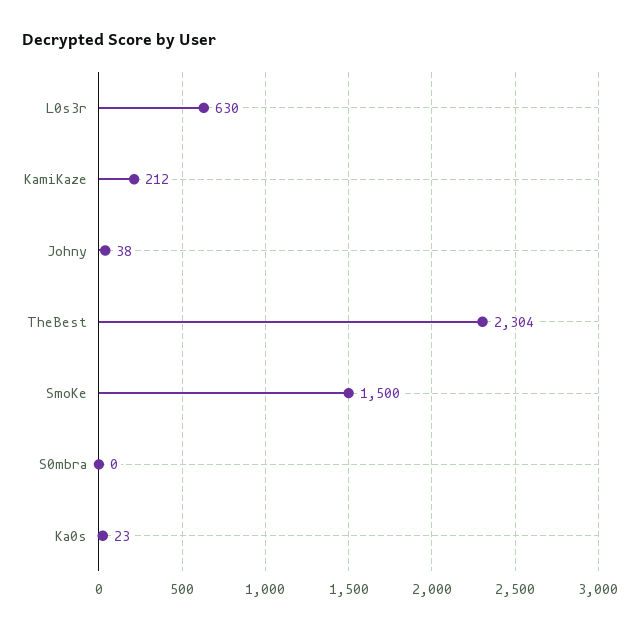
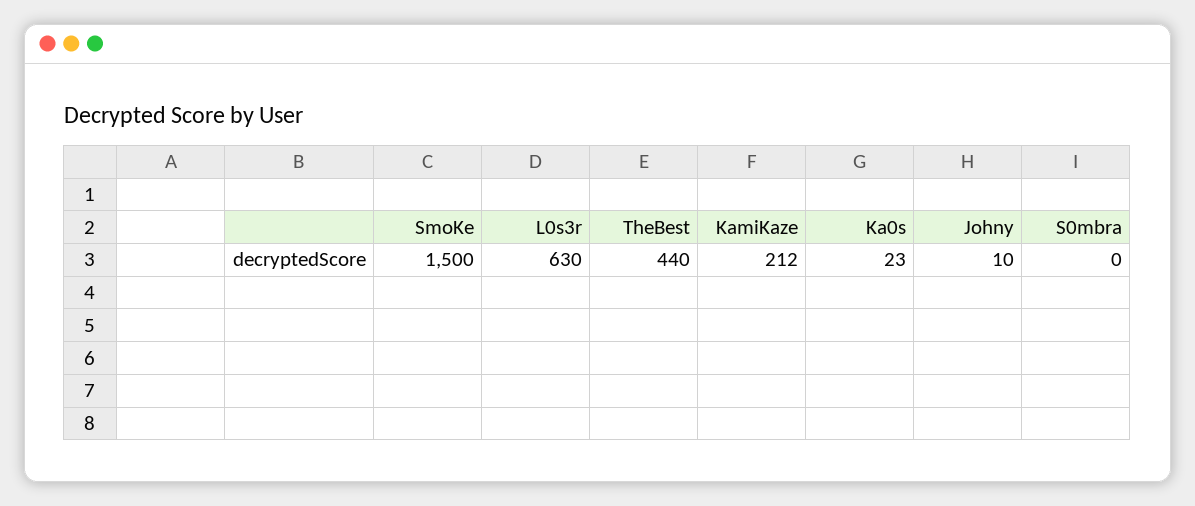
  {
    "L0s3r": 630,
    "KamiKaze": 212,
-   "Johny": 38,
+   "Johny": 10,
-   "TheBest": 2304,
+   "TheBest": 440,
    "SmoKe": 1500,
    "S0mbra": 0,
    "Ka0s": 23
  }

